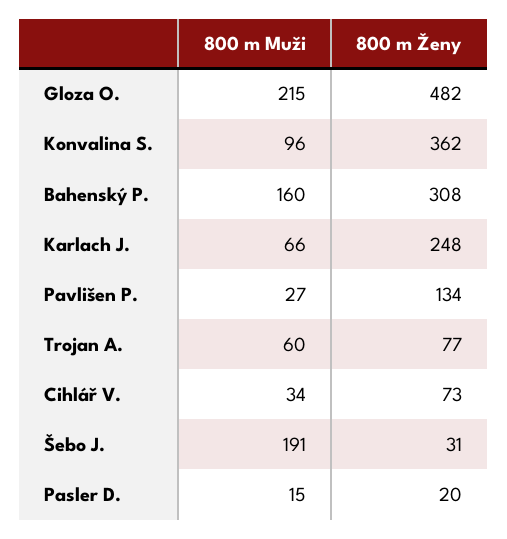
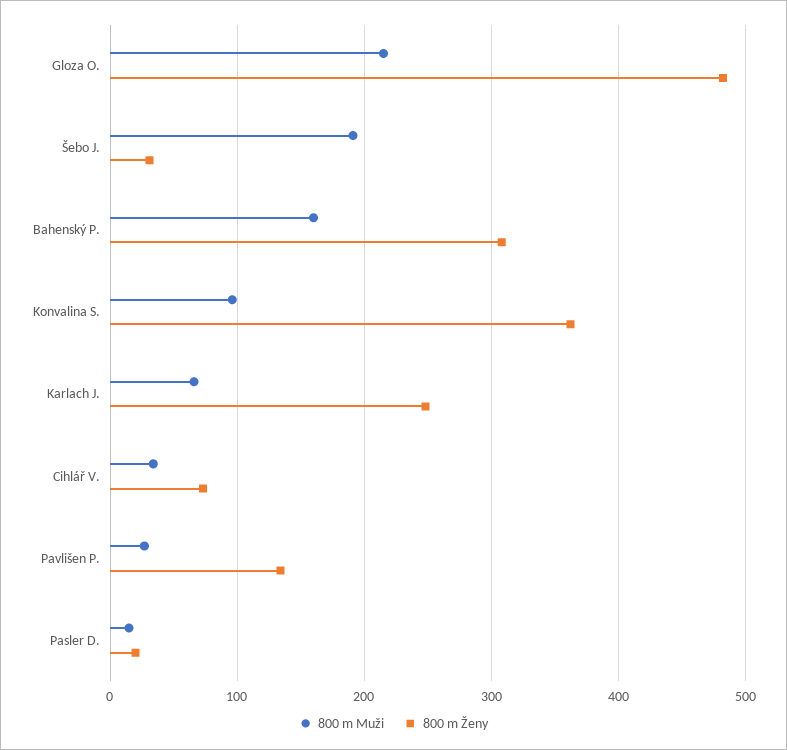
  {
    "800 m Muži": {
      "Gloza O.": 215,
      "Konvalina S.": 96,
      "Bahenský P.": 160,
      "Karlach J.": 66,
      "Pavlišen P.": 27,
-     "Trojan A.": 60,
      "Cihlář V.": 34,
      "Šebo J.": 191,
      "Pasler D.": 15
    },
    "800 m Ženy": {
      "Gloza O.": 482,
      "Konvalina S.": 362,
      "Bahenský P.": 308,
      "Karlach J.": 248,
      "Pavlišen P.": 134,
-     "Trojan A.": 77,
      "Cihlář V.": 73,
      "Šebo J.": 31,
      "Pasler D.": 20
    }
  }

